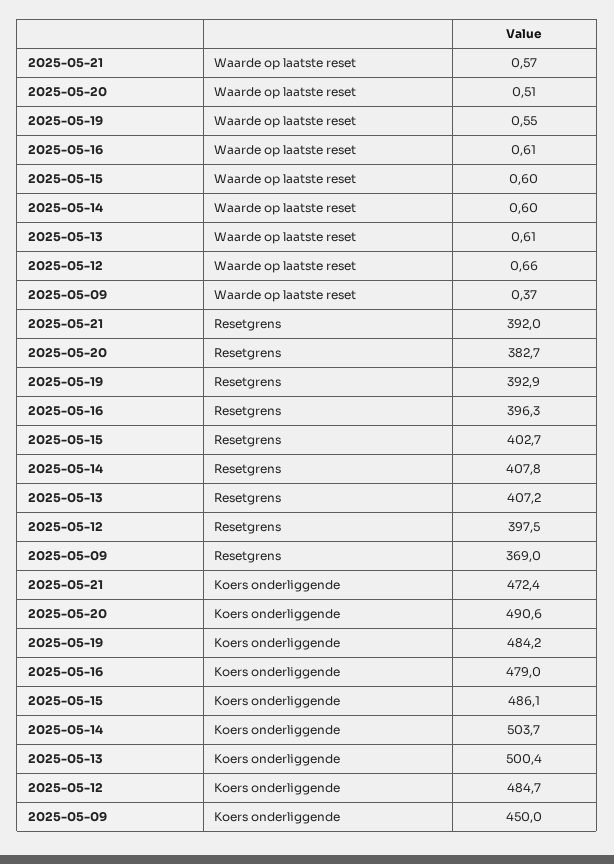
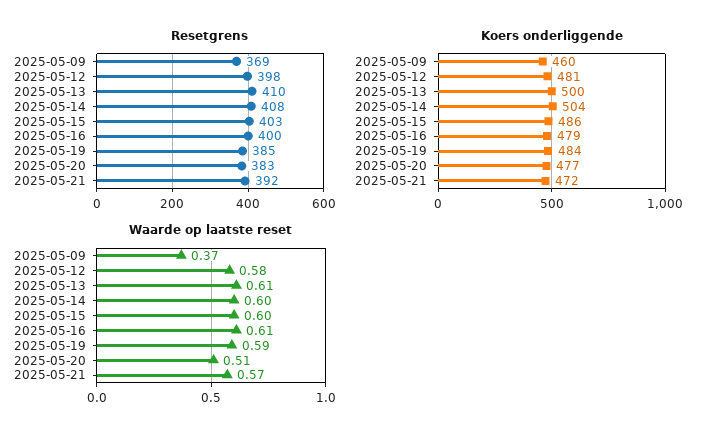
  {
    "Waarde op laatste reset": {
      "2025-05-21": 0.57,
      "2025-05-20": 0.51,
-     "2025-05-19": 0.55,
+     "2025-05-19": 0.59,
      "2025-05-16": 0.61,
      "2025-05-15": 0.6,
      "2025-05-14": 0.6,
      "2025-05-13": 0.61,
-     "2025-05-12": 0.66,
+     "2025-05-12": 0.58,
      "2025-05-09": 0.37
    },
    "Resetgrens": {
      "2025-05-21": 392,
      "2025-05-20": 382.7,
-     "2025-05-19": 392.9,
+     "2025-05-19": 385,
-     "2025-05-16": 396.3,
+     "2025-05-16": 400,
      "2025-05-15": 402.7,
      "2025-05-14": 407.8,
-     "2025-05-13": 407.2,
+     "2025-05-13": 410,
      "2025-05-12": 397.5,
      "2025-05-09": 369
    },
    "Koers onderliggende": {
      "2025-05-21": 472.4,
-     "2025-05-20": 490.6,
+     "2025-05-20": 477,
      "2025-05-19": 484.2,
      "2025-05-16": 479,
      "2025-05-15": 486.1,
      "2025-05-14": 503.7,
      "2025-05-13": 500.4,
-     "2025-05-12": 484.7,
+     "2025-05-12": 481,
-     "2025-05-09": 450
+     "2025-05-09": 460
    }
  }

